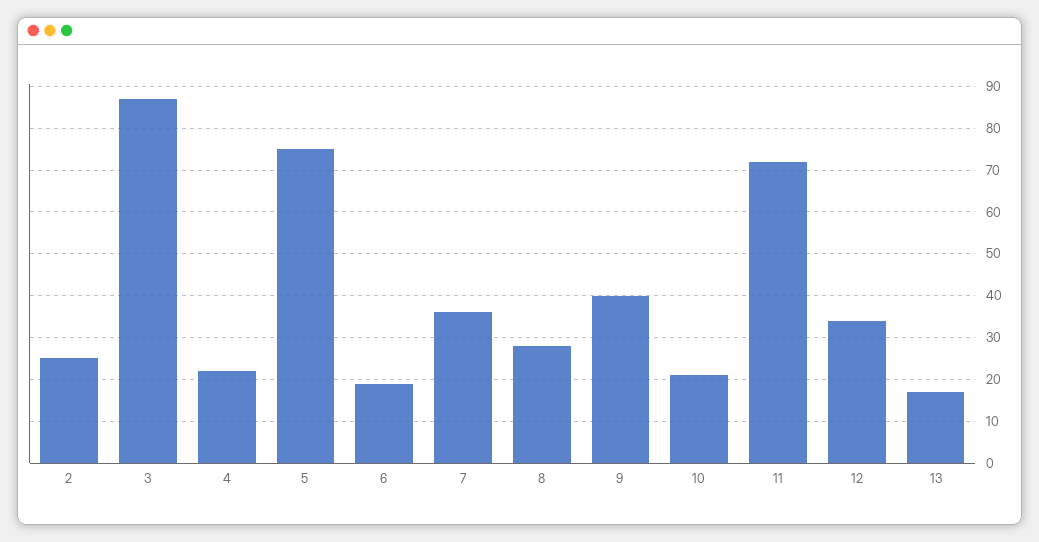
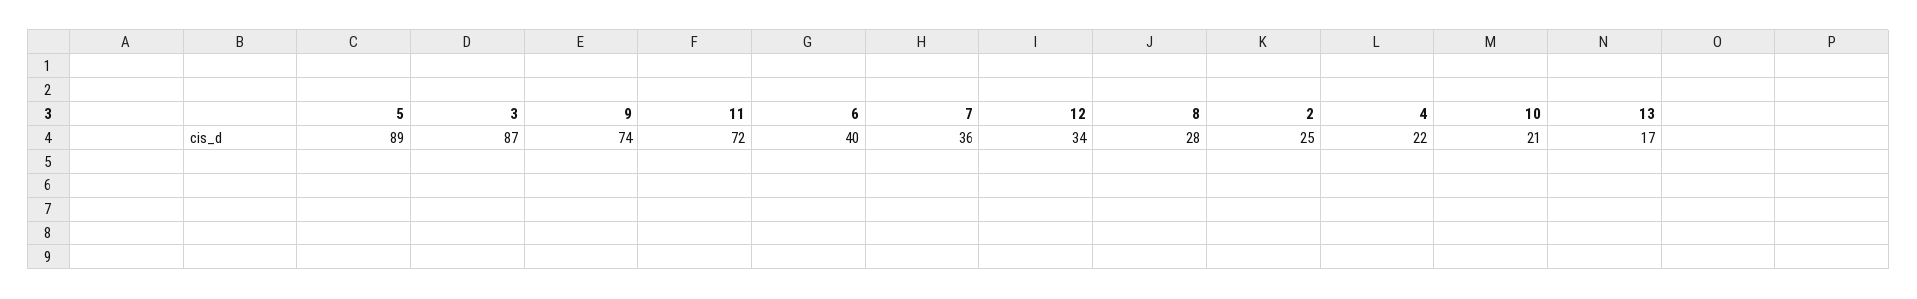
  {
    "2": 25,
    "3": 87,
    "4": 22,
-   "5": 75,
+   "5": 89,
-   "6": 20,
+   "6": 40,
    "7": 36,
    "8": 28,
-   "9": 40,
+   "9": 74,
    "10": 21,
    "11": 72,
    "12": 34,
    "13": 17
  }

